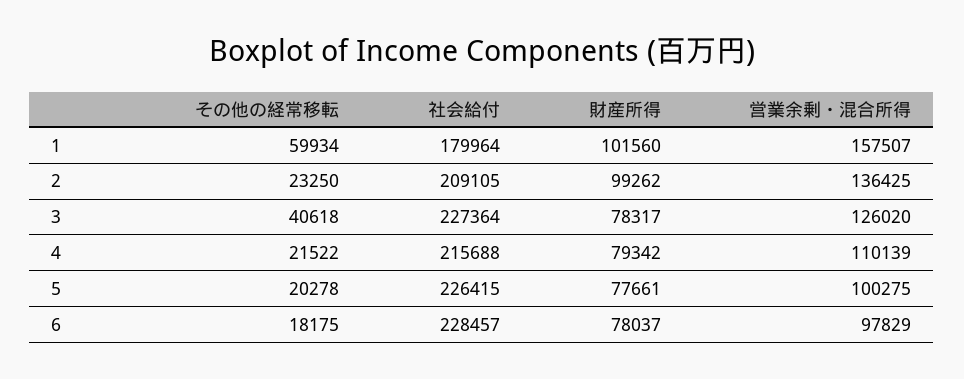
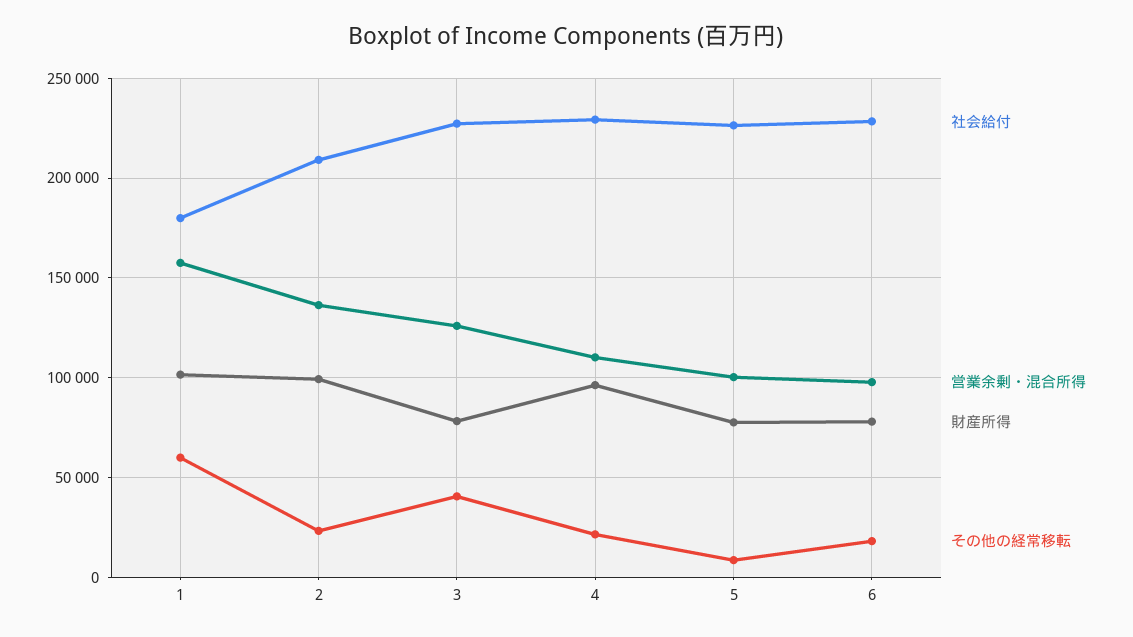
  {
    "その他の経常移転": {
      "1": 59934,
      "2": 23250,
      "3": 40618,
      "4": 21522,
-     "5": 20278,
+     "5": 10000,
      "6": 18175
    },
    "社会給付": {
      "1": 179964,
      "2": 209105,
      "3": 227364,
-     "4": 215688,
+     "4": 230000,
      "5": 226415,
      "6": 228457
    },
    "財産所得": {
      "1": 101560,
      "2": 99262,
      "3": 78317,
-     "4": 79342,
+     "4": 95000,
      "5": 77661,
      "6": 78037
    },
    "営業余剰・混合所得": {
      "1": 157507,
      "2": 136425,
      "3": 126020,
      "4": 110139,
      "5": 100275,
      "6": 97829
    }
  }

